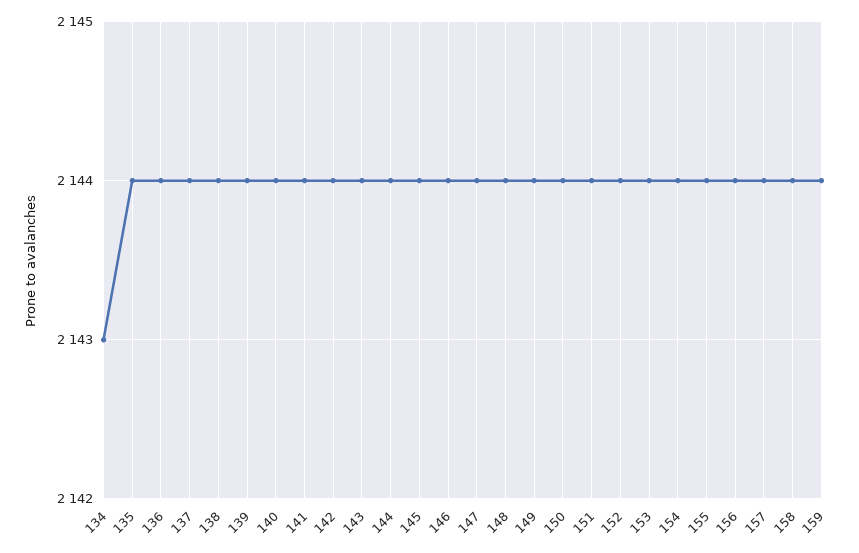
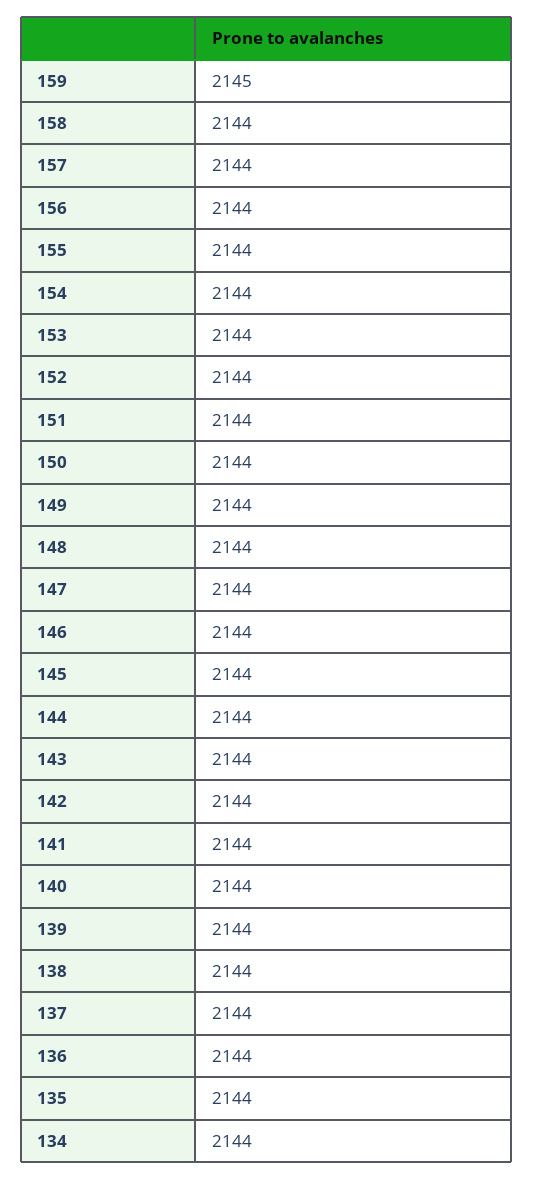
  {
-   "134": 2143,
+   "134": 2144,
    "135": 2144,
    "136": 2144,
    "137": 2144,
    "138": 2144,
    "139": 2144,
    "140": 2144,
    "141": 2144,
    "142": 2144,
    "143": 2144,
    "144": 2144,
    "145": 2144,
    "146": 2144,
    "147": 2144,
    "148": 2144,
    "149": 2144,
    "150": 2144,
    "151": 2144,
    "152": 2144,
    "153": 2144,
    "154": 2144,
    "155": 2144,
    "156": 2144,
    "157": 2144,
    "158": 2144,
-   "159": 2144
+   "159": 2145
  }

